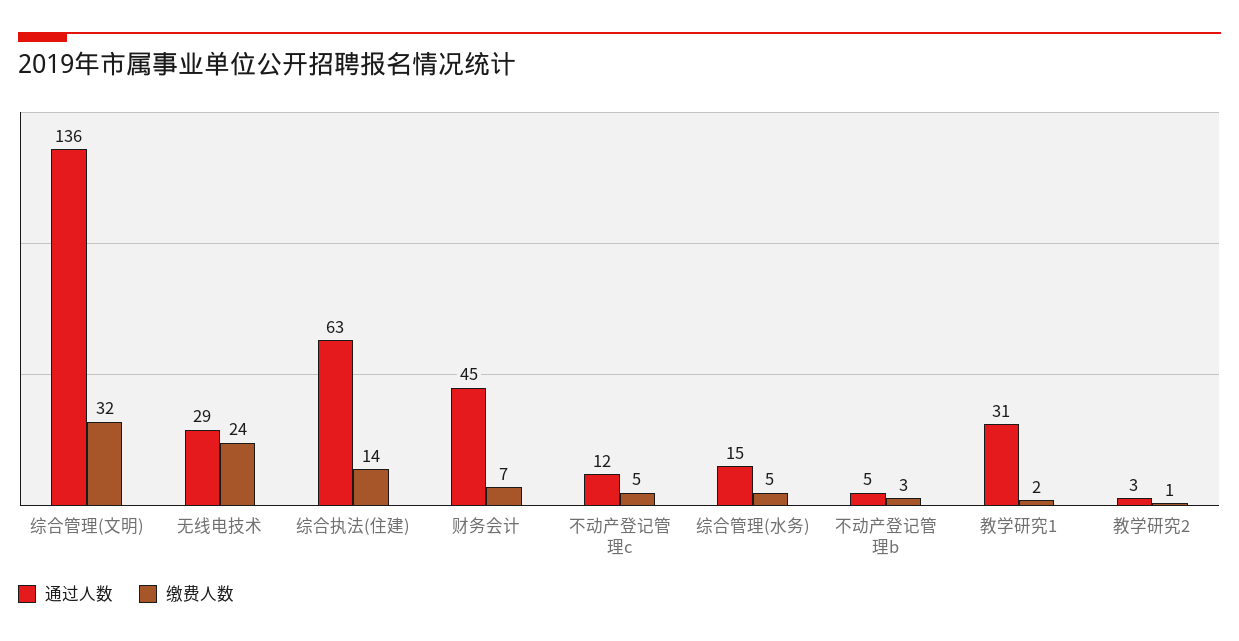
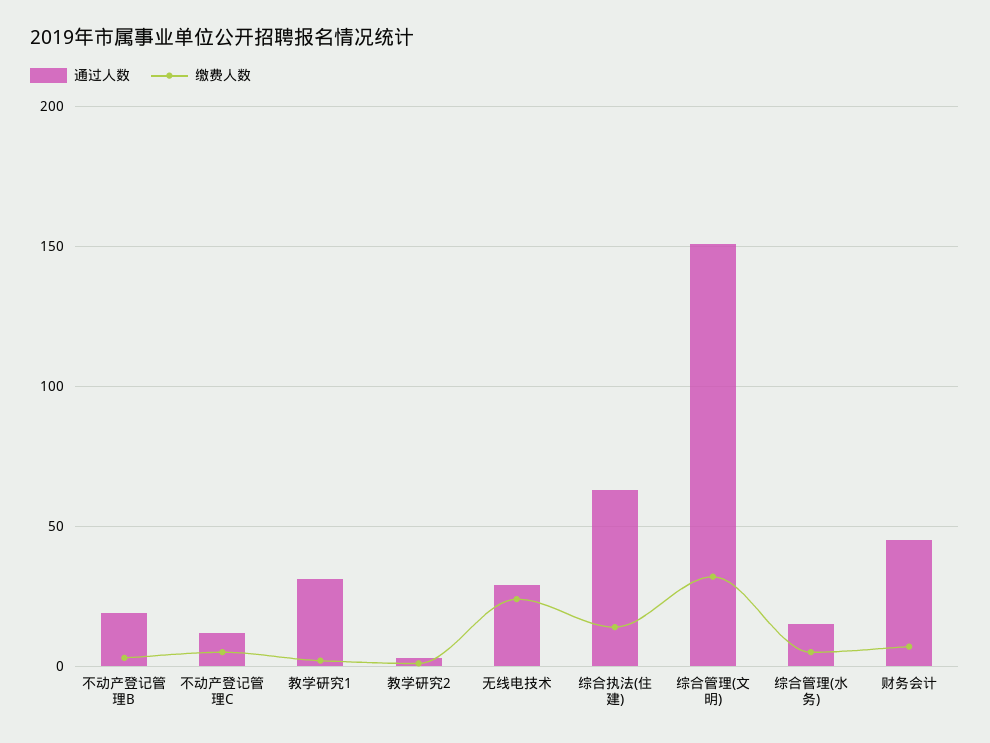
  {
    "通过人数": {
-     "综合管理(文明)": 136,
+     "综合管理(文明)": 150,
      "无线电技术": 29,
      "综合执法(住建)": 63,
      "财务会计": 45,
      "不动产登记管理c": 12,
      "综合管理(水务)": 15,
-     "不动产登记管理b": 5,
+     "不动产登记管理b": 20,
      "教学研究1": 31,
      "教学研究2": 3
    },
    "缴费人数": {
      "综合管理(文明)": 32,
      "无线电技术": 24,
      "综合执法(住建)": 14,
      "财务会计": 7,
      "不动产登记管理c": 5,
      "综合管理(水务)": 5,
      "不动产登记管理b": 3,
      "教学研究1": 2,
      "教学研究2": 1
    }
  }

